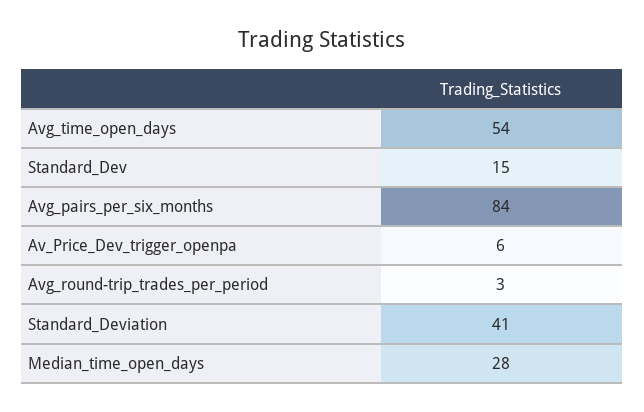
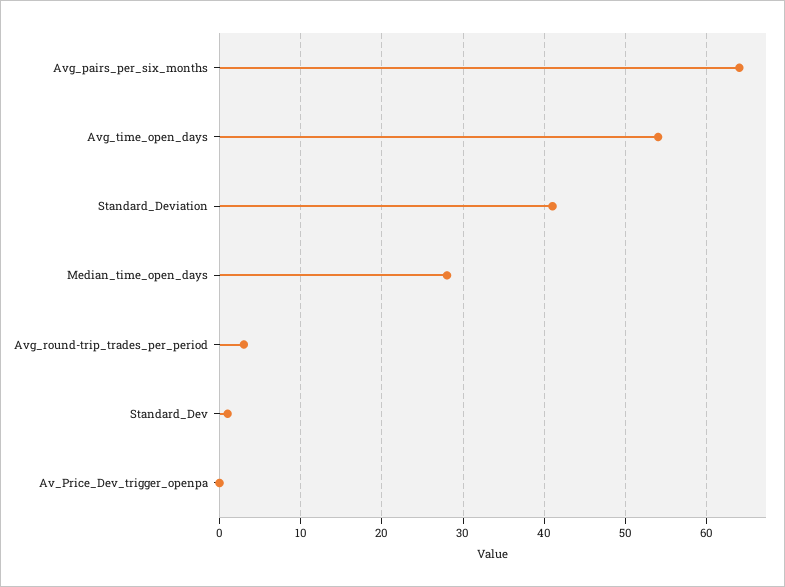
  {
    "Avg_time_open_days": 54,
-   "Standard_Dev": 15,
+   "Standard_Dev": 1,
-   "Avg_pairs_per_six_months": 84,
+   "Avg_pairs_per_six_months": 64,
-   "Av_Price_Dev_trigger_openpa": 6,
+   "Av_Price_Dev_trigger_openpa": 0,
    "Avg_round-trip_trades_per_period": 3,
    "Standard_Deviation": 41,
    "Median_time_open_days": 28
  }

